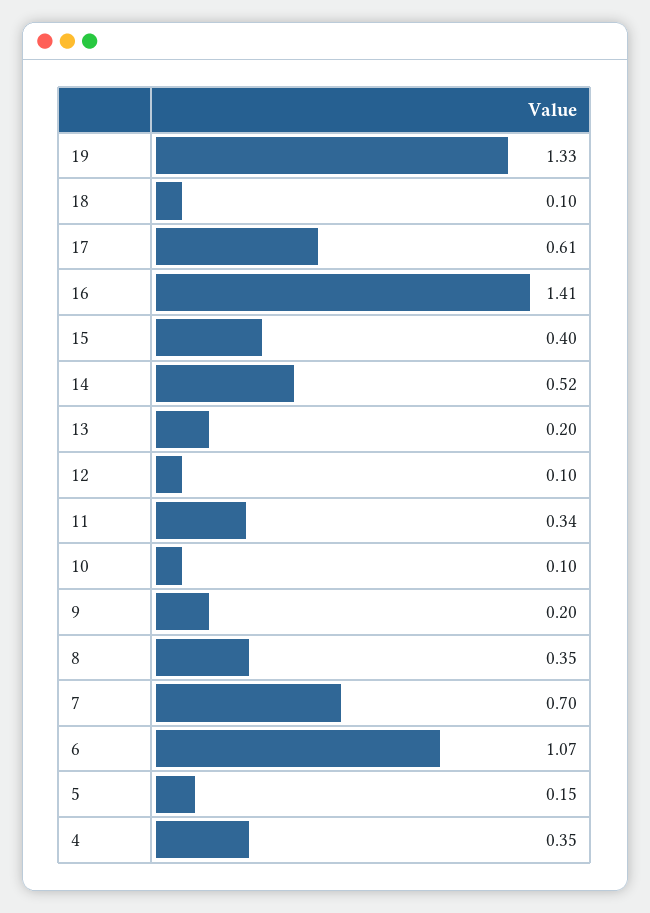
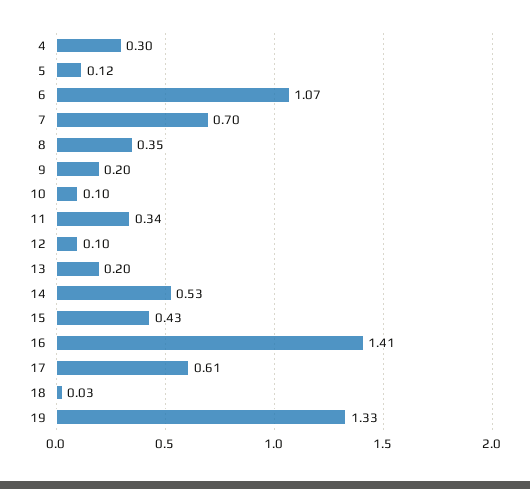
  {
    "19": 1.33,
-   "18": 0.1,
+   "18": 0.03,
    "17": 0.61,
    "16": 1.41,
-   "15": 0.4,
+   "15": 0.43,
-   "14": 0.52,
+   "14": 0.53,
    "13": 0.2,
    "12": 0.1,
    "11": 0.34,
    "10": 0.1,
    "9": 0.2,
    "8": 0.35,
    "7": 0.7,
    "6": 1.07,
-   "5": 0.15,
+   "5": 0.12,
-   "4": 0.35
+   "4": 0.3
  }

